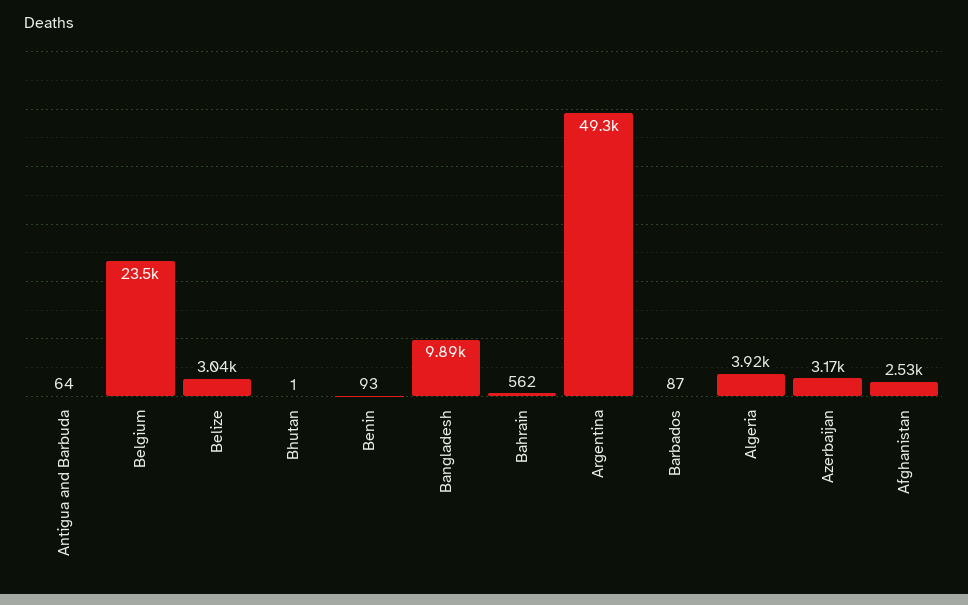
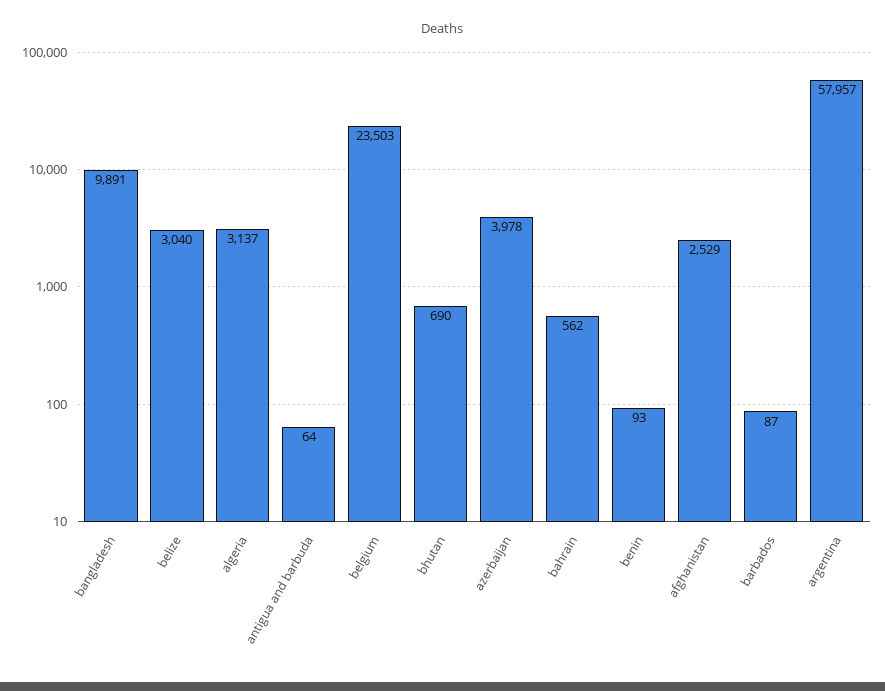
  {
    "Antigua and Barbuda": 64,
    "Belgium": 23503,
    "Belize": 3040,
-   "Bhutan": 1,
+   "Bhutan": 690,
    "Benin": 93,
    "Bangladesh": 9891,
    "Bahrain": 562,
-   "Argentina": 49300,
+   "Argentina": 57957,
    "Barbados": 87,
-   "Algeria": 3920,
+   "Algeria": 3137,
-   "Azerbaijan": 3170,
+   "Azerbaijan": 3978,
    "Afghanistan": 2529
  }

